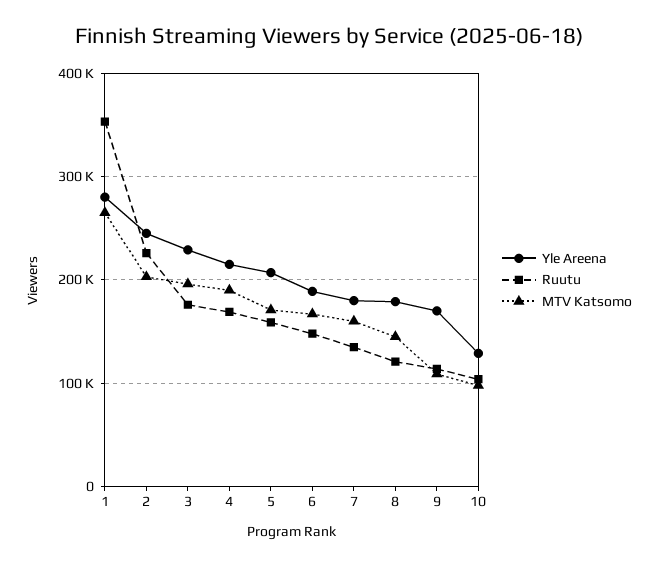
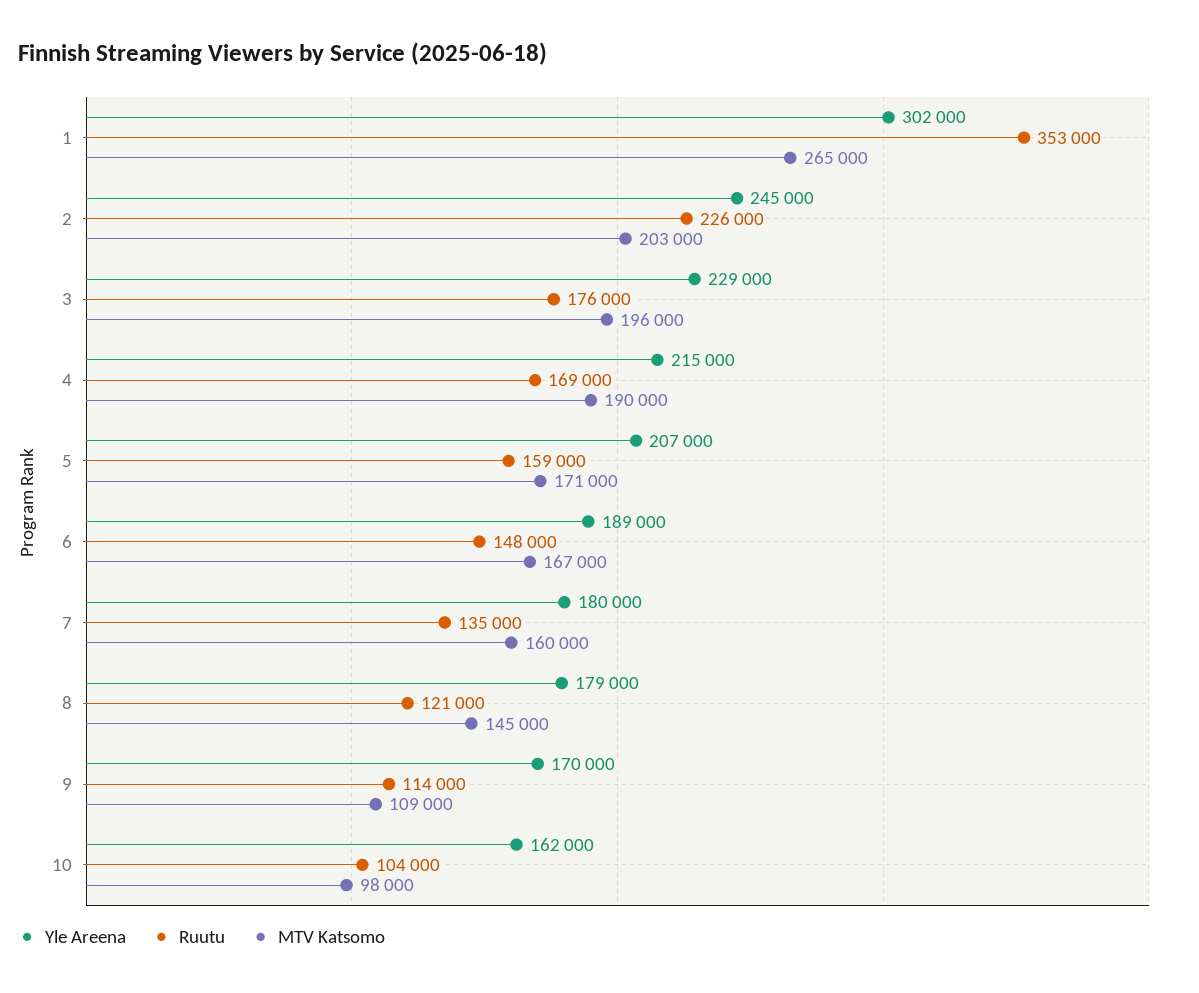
  {
    "Yle Areena": {
-     "1": 280000,
+     "1": 302000,
      "2": 245000,
      "3": 229000,
      "4": 215000,
      "5": 207000,
      "6": 189000,
      "7": 180000,
      "8": 179000,
      "9": 170000,
-     "10": 130000
+     "10": 162000
    },
    "Ruutu": {
      "1": 353000,
      "2": 226000,
      "3": 176000,
      "4": 169000,
      "5": 159000,
      "6": 148000,
      "7": 135000,
      "8": 121000,
      "9": 114000,
      "10": 104000
    },
    "MTV Katsomo": {
      "1": 265000,
      "2": 203000,
      "3": 196000,
      "4": 190000,
      "5": 171000,
      "6": 167000,
      "7": 160000,
      "8": 145000,
      "9": 109000,
      "10": 98000
    }
  }

